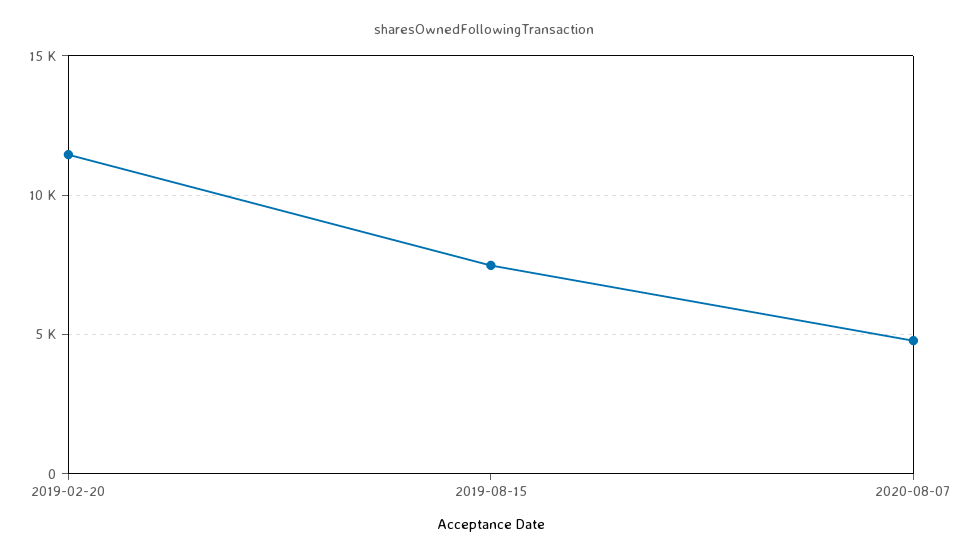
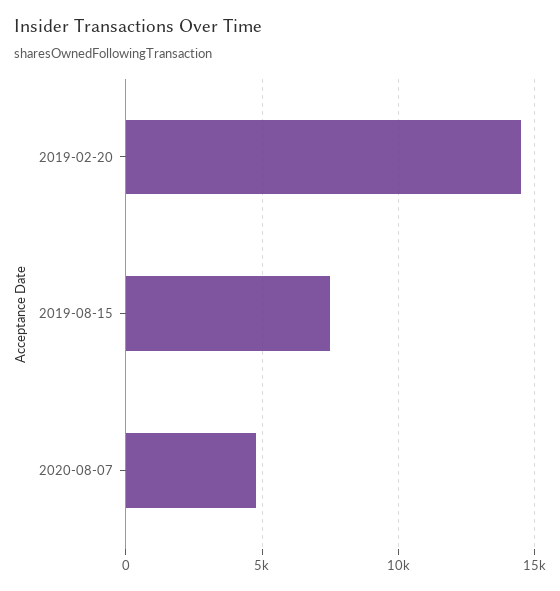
  {
-   "2019-02-20": 11500,
+   "2019-02-20": 14500,
    "2019-08-15": 7500,
    "2020-08-07": 5000
  }

